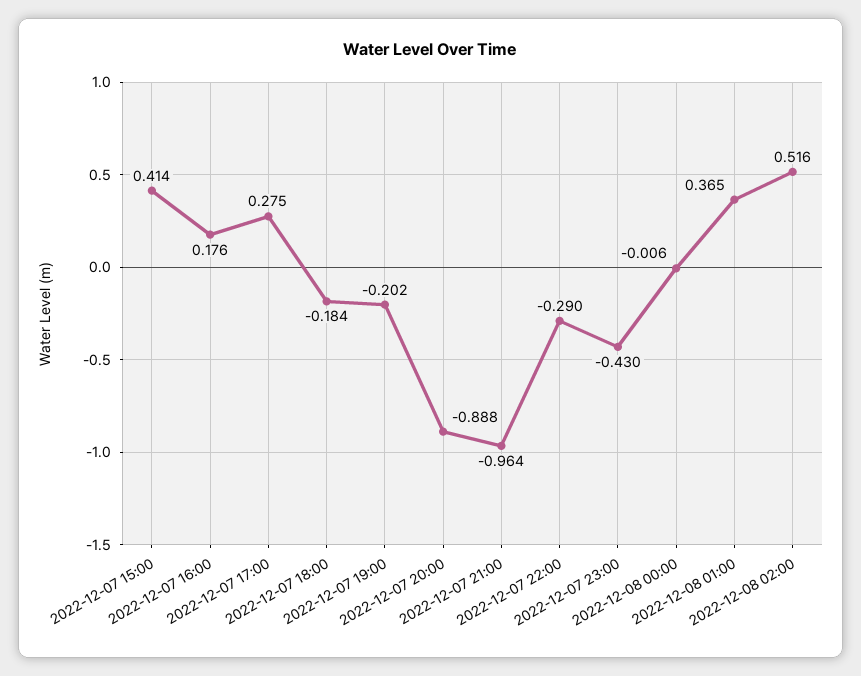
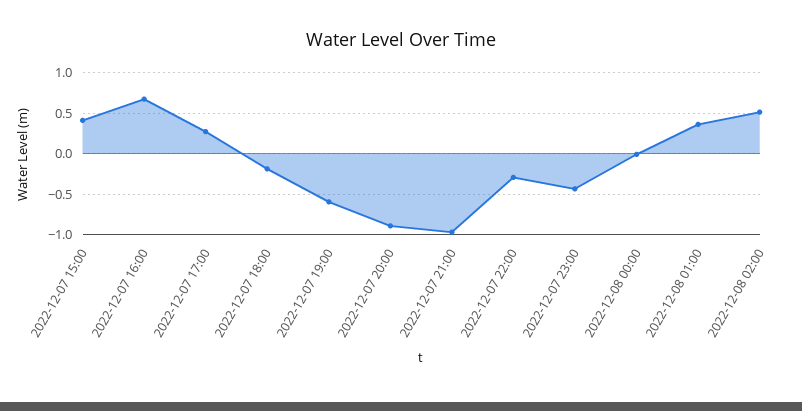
  {
    "2022-12-07 15:00": 0.414,
-   "2022-12-07 16:00": 0.176,
+   "2022-12-07 16:00": 0.7,
    "2022-12-07 17:00": 0.275,
    "2022-12-07 18:00": -0.184,
-   "2022-12-07 19:00": -0.202,
+   "2022-12-07 19:00": -0.6,
    "2022-12-07 20:00": -0.888,
    "2022-12-07 21:00": -0.964,
    "2022-12-07 22:00": -0.29,
    "2022-12-07 23:00": -0.43,
    "2022-12-08 00:00": -0.006,
    "2022-12-08 01:00": 0.365,
    "2022-12-08 02:00": 0.516
  }

